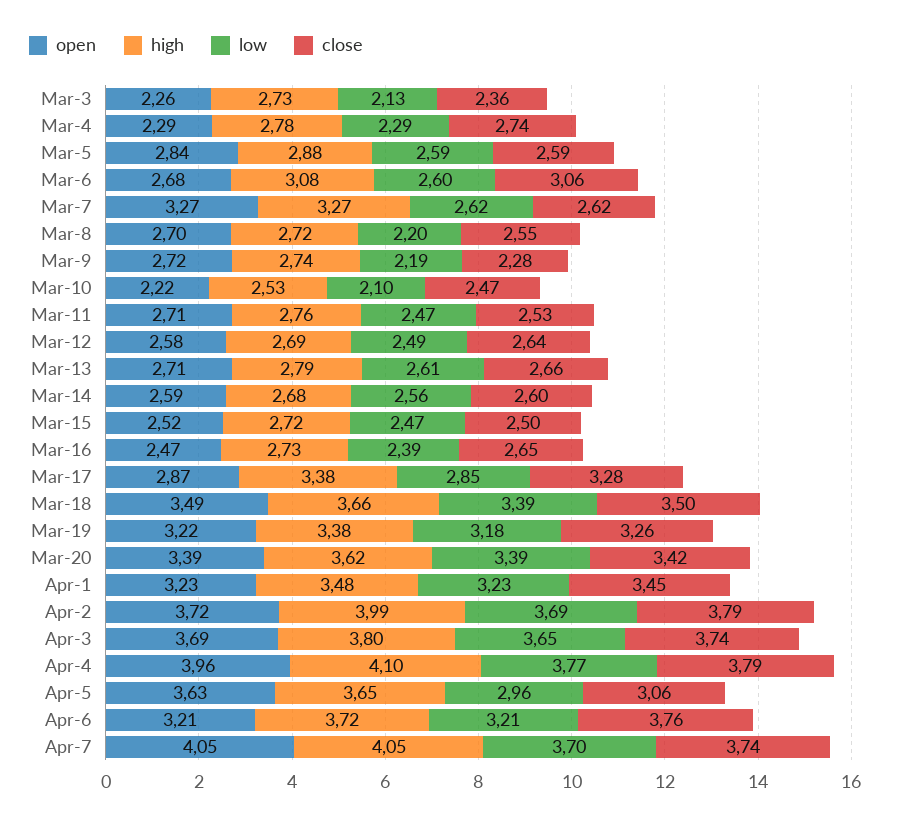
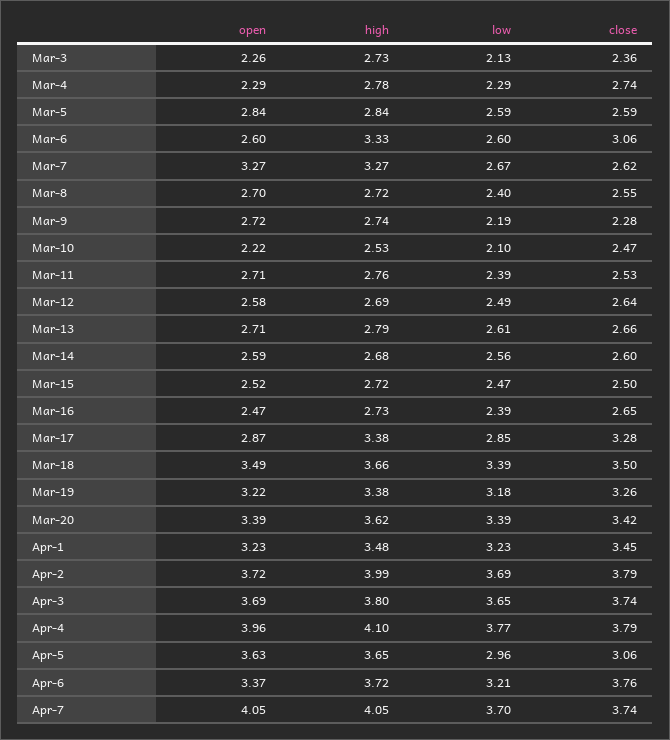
  {
    "open": {
      "Mar-3": 2.26,
      "Mar-4": 2.29,
      "Mar-5": 2.84,
-     "Mar-6": 2.68,
+     "Mar-6": 2.6,
      "Mar-7": 3.27,
      "Mar-8": 2.7,
      "Mar-9": 2.72,
      "Mar-10": 2.22,
      "Mar-11": 2.71,
      "Mar-12": 2.58,
      "Mar-13": 2.71,
      "Mar-14": 2.59,
      "Mar-15": 2.52,
      "Mar-16": 2.47,
      "Mar-17": 2.87,
      "Mar-18": 3.49,
      "Mar-19": 3.22,
      "Mar-20": 3.39,
      "Apr-1": 3.23,
      "Apr-2": 3.72,
      "Apr-3": 3.69,
      "Apr-4": 3.96,
      "Apr-5": 3.63,
-     "Apr-6": 3.21,
+     "Apr-6": 3.37,
      "Apr-7": 4.05
    },
    "high": {
      "Mar-3": 2.73,
      "Mar-4": 2.78,
-     "Mar-5": 2.88,
+     "Mar-5": 2.84,
-     "Mar-6": 3.08,
+     "Mar-6": 3.33,
      "Mar-7": 3.27,
      "Mar-8": 2.72,
      "Mar-9": 2.74,
      "Mar-10": 2.53,
      "Mar-11": 2.76,
      "Mar-12": 2.69,
      "Mar-13": 2.79,
      "Mar-14": 2.68,
      "Mar-15": 2.72,
      "Mar-16": 2.73,
      "Mar-17": 3.38,
      "Mar-18": 3.66,
      "Mar-19": 3.38,
      "Mar-20": 3.62,
      "Apr-1": 3.48,
      "Apr-2": 3.99,
      "Apr-3": 3.8,
      "Apr-4": 4.1,
      "Apr-5": 3.65,
      "Apr-6": 3.72,
      "Apr-7": 4.05
    },
    "low": {
      "Mar-3": 2.13,
      "Mar-4": 2.29,
      "Mar-5": 2.59,
      "Mar-6": 2.6,
-     "Mar-7": 2.62,
+     "Mar-7": 2.67,
-     "Mar-8": 2.2,
+     "Mar-8": 2.4,
      "Mar-9": 2.19,
      "Mar-10": 2.1,
-     "Mar-11": 2.47,
+     "Mar-11": 2.39,
      "Mar-12": 2.49,
      "Mar-13": 2.61,
      "Mar-14": 2.56,
      "Mar-15": 2.47,
      "Mar-16": 2.39,
      "Mar-17": 2.85,
      "Mar-18": 3.39,
      "Mar-19": 3.18,
      "Mar-20": 3.39,
      "Apr-1": 3.23,
      "Apr-2": 3.69,
      "Apr-3": 3.65,
      "Apr-4": 3.77,
      "Apr-5": 2.96,
      "Apr-6": 3.21,
      "Apr-7": 3.7
    },
    "close": {
      "Mar-3": 2.36,
      "Mar-4": 2.74,
      "Mar-5": 2.59,
      "Mar-6": 3.06,
      "Mar-7": 2.62,
      "Mar-8": 2.55,
      "Mar-9": 2.28,
      "Mar-10": 2.47,
      "Mar-11": 2.53,
      "Mar-12": 2.64,
      "Mar-13": 2.66,
      "Mar-14": 2.6,
      "Mar-15": 2.5,
      "Mar-16": 2.65,
      "Mar-17": 3.28,
      "Mar-18": 3.5,
      "Mar-19": 3.26,
      "Mar-20": 3.42,
      "Apr-1": 3.45,
      "Apr-2": 3.79,
      "Apr-3": 3.74,
      "Apr-4": 3.79,
      "Apr-5": 3.06,
      "Apr-6": 3.76,
      "Apr-7": 3.74
    }
  }

